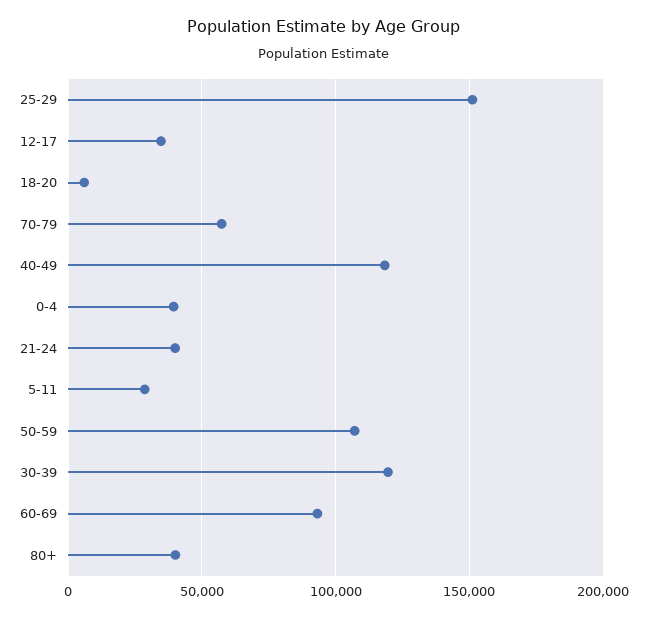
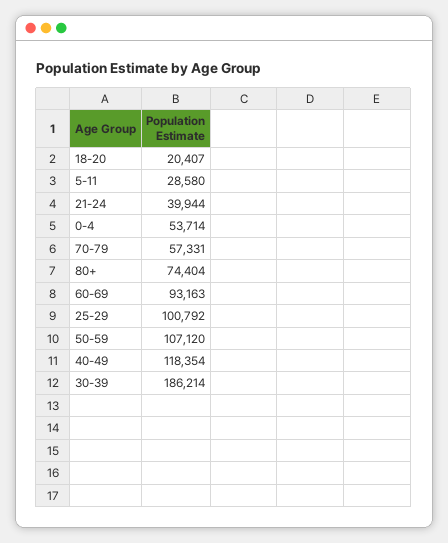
  {
-   "25-29": 150000,
+   "25-29": 100792,
-   "12-17": 35000,
-   "18-20": 5000,
+   "18-20": 20407,
    "70-79": 57331,
    "40-49": 118354,
-   "0-4": 40000,
+   "0-4": 53714,
    "21-24": 39944,
    "5-11": 28580,
    "50-59": 107120,
-   "30-39": 120000,
+   "30-39": 186214,
    "60-69": 93163,
-   "80+": 40000
+   "80+": 74404
  }

